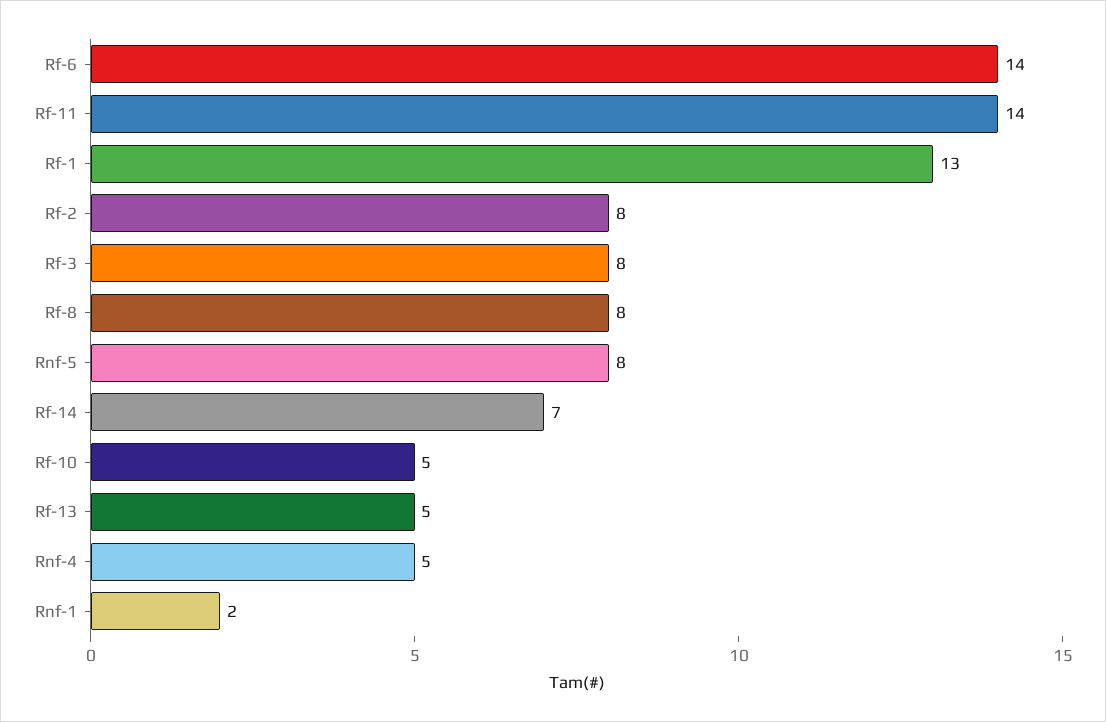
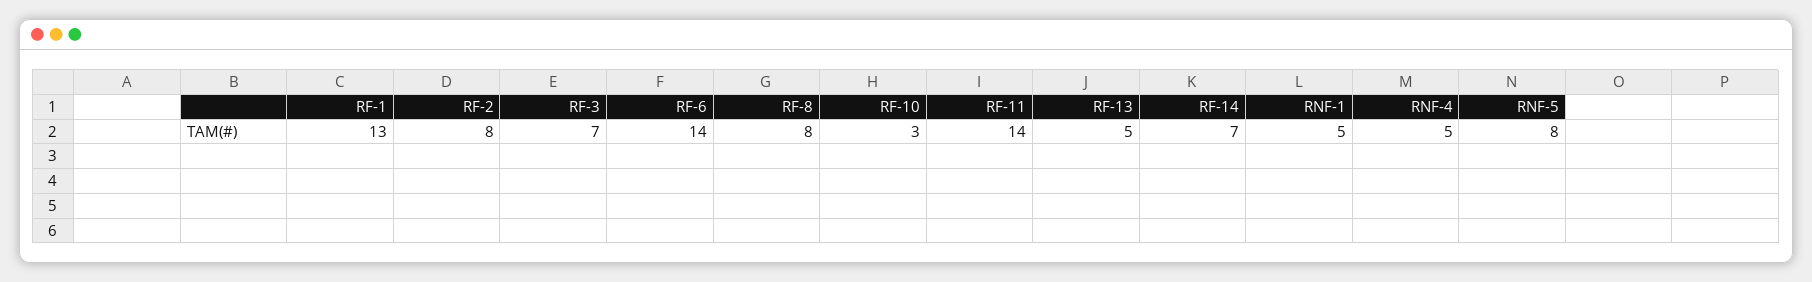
  {
    "Rf-6": 14,
    "Rf-11": 14,
    "Rf-1": 13,
    "Rf-2": 8,
-   "Rf-3": 8,
+   "Rf-3": 7,
    "Rf-8": 8,
    "Rnf-5": 8,
    "Rf-14": 7,
-   "Rf-10": 5,
+   "Rf-10": 3,
    "Rf-13": 5,
    "Rnf-4": 5,
-   "Rnf-1": 2
+   "Rnf-1": 5
  }

